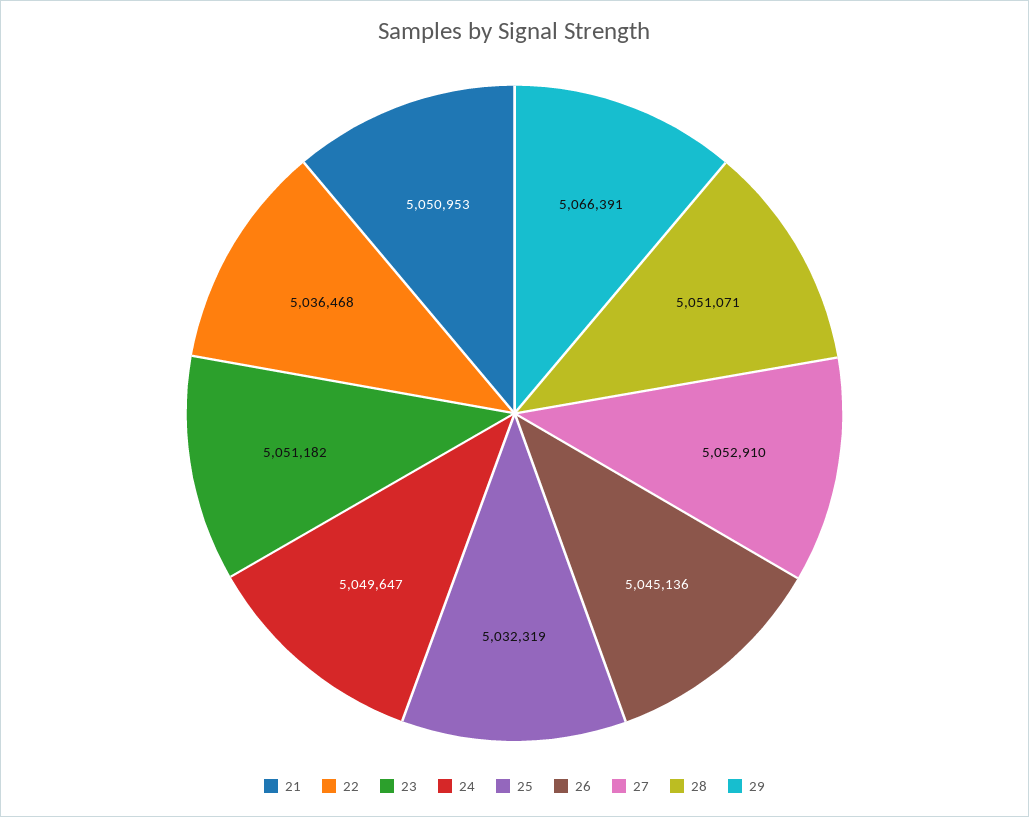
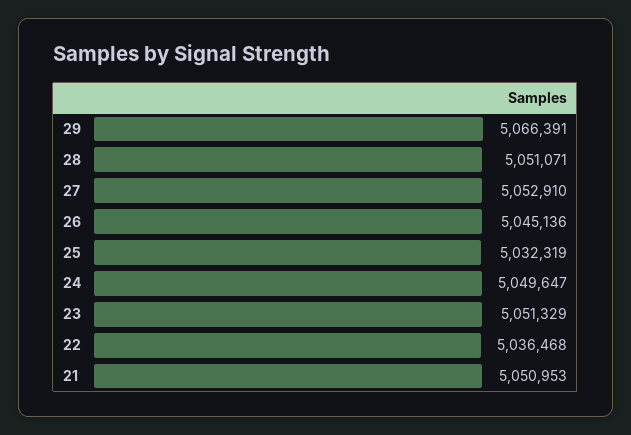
  {
    "21": 5050953,
    "22": 5036468,
-   "23": 5051182,
+   "23": 5051329,
    "24": 5049647,
    "25": 5032319,
    "26": 5045136,
    "27": 5052910,
    "28": 5051071,
    "29": 5066391
  }

